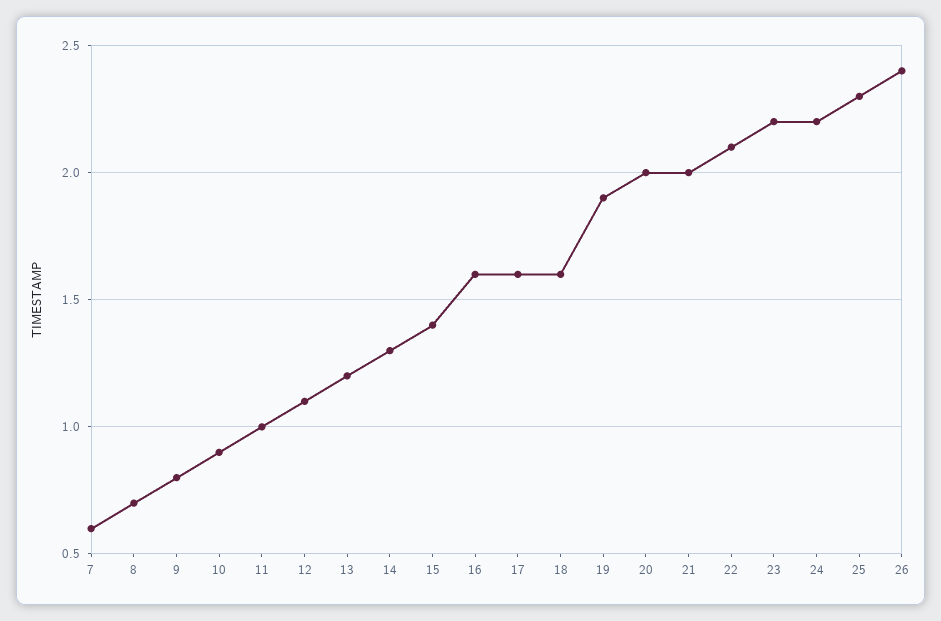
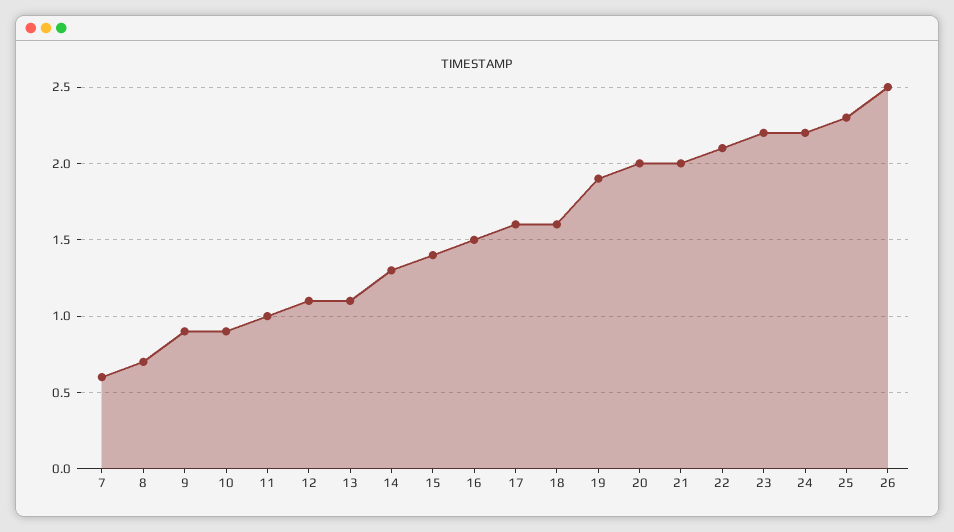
  {
    "7": 0.6,
    "8": 0.7,
-   "9": 0.8,
+   "9": 0.9,
    "10": 0.9,
    "11": 1,
    "12": 1.1,
-   "13": 1.2,
+   "13": 1.1,
    "14": 1.3,
    "15": 1.4,
-   "16": 1.6,
+   "16": 1.5,
    "17": 1.6,
    "18": 1.6,
    "19": 1.9,
    "20": 2,
    "21": 2,
    "22": 2.1,
    "23": 2.2,
    "24": 2.2,
    "25": 2.3,
-   "26": 2.4
+   "26": 2.5
  }

